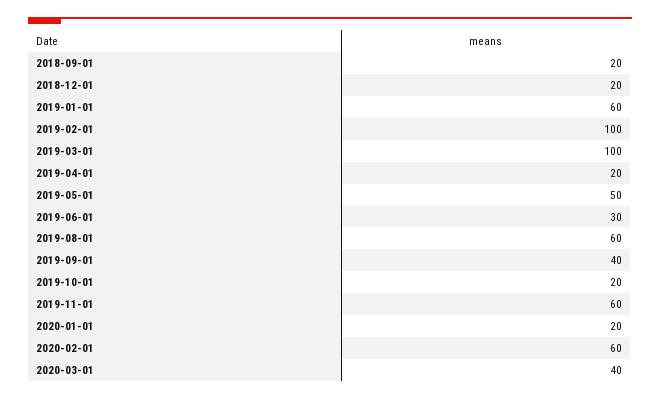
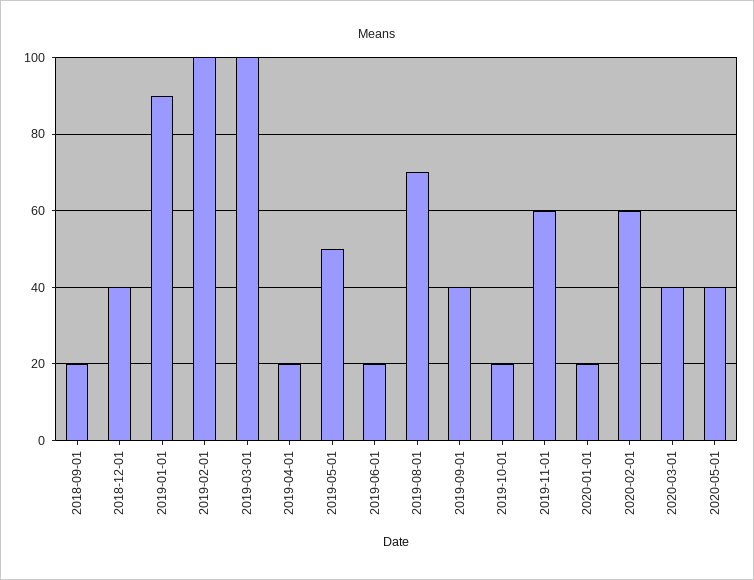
  {
    "2018-09-01": 20,
-   "2018-12-01": 20,
+   "2018-12-01": 40,
-   "2019-01-01": 60,
+   "2019-01-01": 90,
    "2019-02-01": 100,
    "2019-03-01": 100,
    "2019-04-01": 20,
    "2019-05-01": 50,
-   "2019-06-01": 30,
+   "2019-06-01": 20,
-   "2019-08-01": 60,
+   "2019-08-01": 70,
    "2019-09-01": 40,
    "2019-10-01": 20,
    "2019-11-01": 60,
    "2020-01-01": 20,
    "2020-02-01": 60,
-   "2020-03-01": 40
+   "2020-03-01": 40,
+   "2020-05-01": 40
  }

